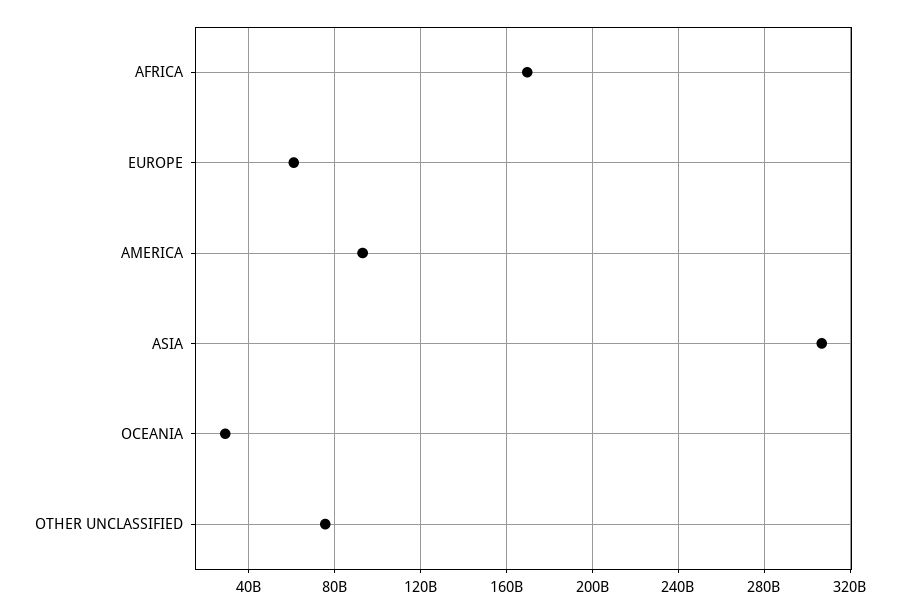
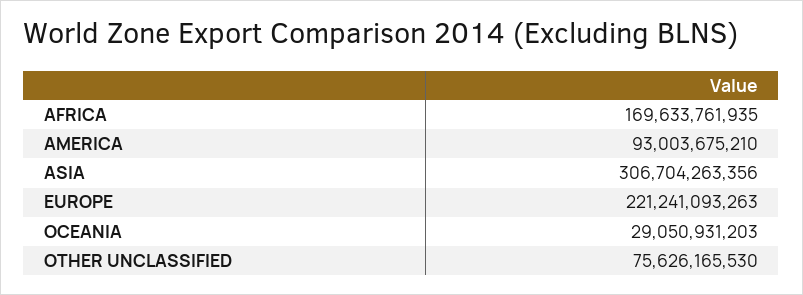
  {
    "AFRICA": 169633761935,
-   "EUROPE": 60000000000,
+   "EUROPE": 221241093263,
    "AMERICA": 93003675210,
    "ASIA": 306704263356,
    "OCEANIA": 29050931203,
    "OTHER UNCLASSIFIED": 75626165530
  }

